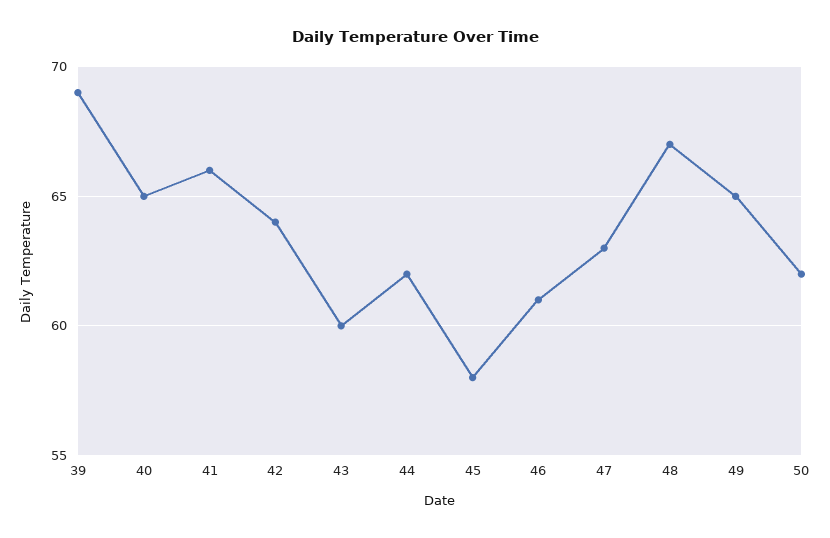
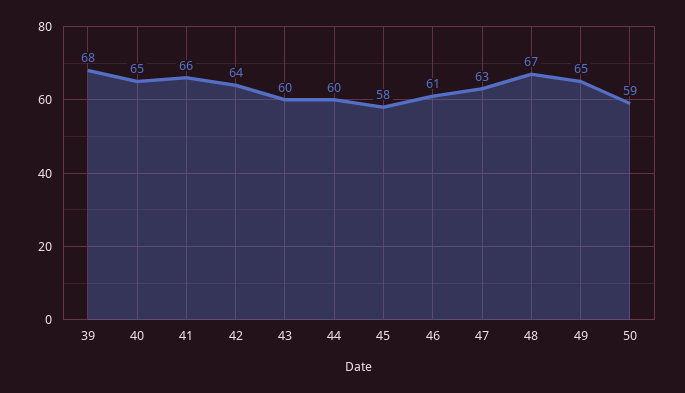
  {
-   "39": 69,
+   "39": 68,
    "40": 65,
    "41": 66,
    "42": 64,
    "43": 60,
-   "44": 62,
+   "44": 60,
    "45": 58,
    "46": 61,
    "47": 63,
    "48": 67,
    "49": 65,
-   "50": 62
+   "50": 59
  }

